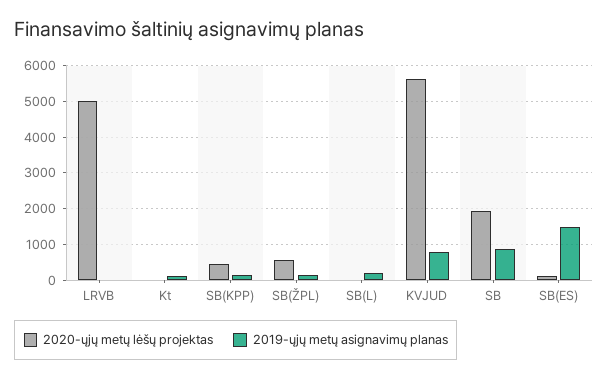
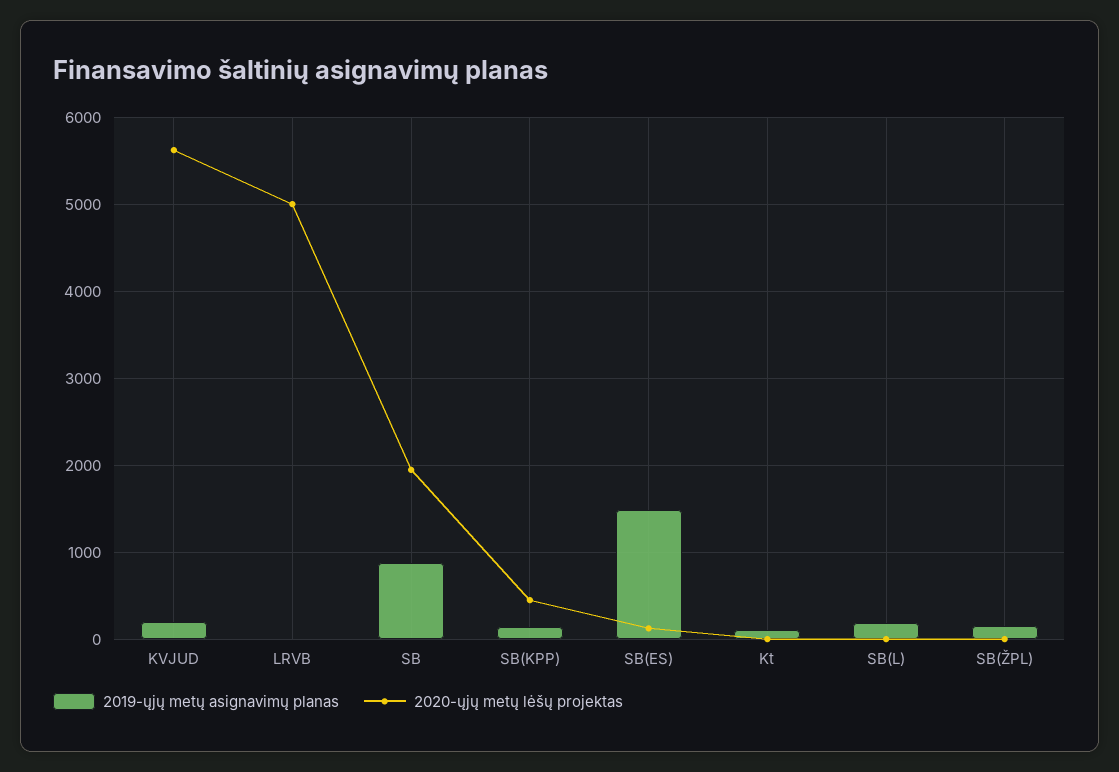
  {
    "2020-ųjų metų lėšų projektas": {
      "LRVB": 5000,
      "Kt": 0,
      "SB(KPP)": 400,
-     "SB(ŽPL)": 600,
+     "SB(ŽPL)": 0,
      "SB(L)": 0,
      "KVJUD": 5600,
      "SB": 1900,
      "SB(ES)": 100
    },
    "2019-ųjų metų asignavimų planas": {
      "LRVB": 0,
      "Kt": 100,
      "SB(KPP)": 100,
      "SB(ŽPL)": 200,
      "SB(L)": 200,
-     "KVJUD": 800,
+     "KVJUD": 200,
      "SB": 900,
      "SB(ES)": 1500
    }
  }

